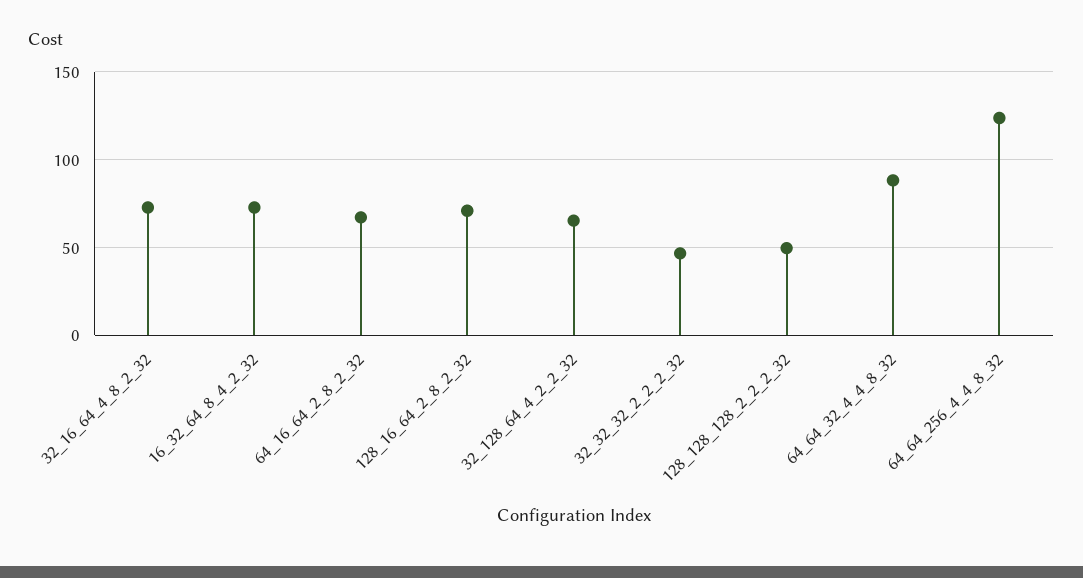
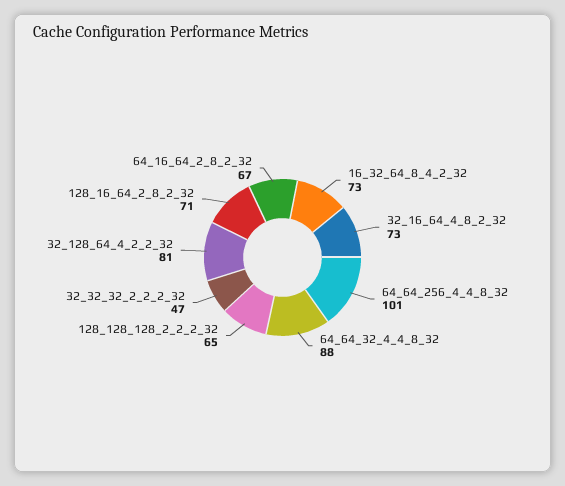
  {
    "32_16_64_4_8_2_32": 73,
    "16_32_64_8_4_2_32": 73,
    "64_16_64_2_8_2_32": 67,
    "128_16_64_2_8_2_32": 71,
-   "32_128_64_4_2_2_32": 65,
+   "32_128_64_4_2_2_32": 81,
    "32_32_32_2_2_2_32": 47,
-   "128_128_128_2_2_2_32": 50,
+   "128_128_128_2_2_2_32": 65,
    "64_64_32_4_4_8_32": 88,
-   "64_64_256_4_4_8_32": 125
+   "64_64_256_4_4_8_32": 101
  }

